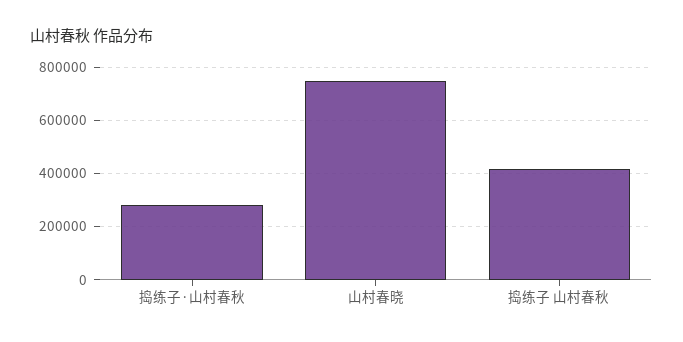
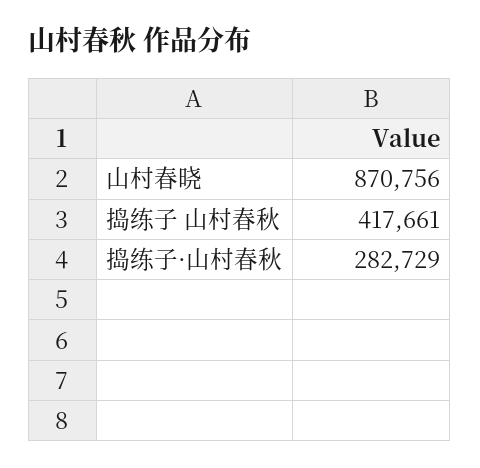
  {
    "捣练子·山村春秋": 282729,
-   "山村春晓": 750000,
+   "山村春晓": 870756,
    "捣练子 山村春秋": 417661
  }

